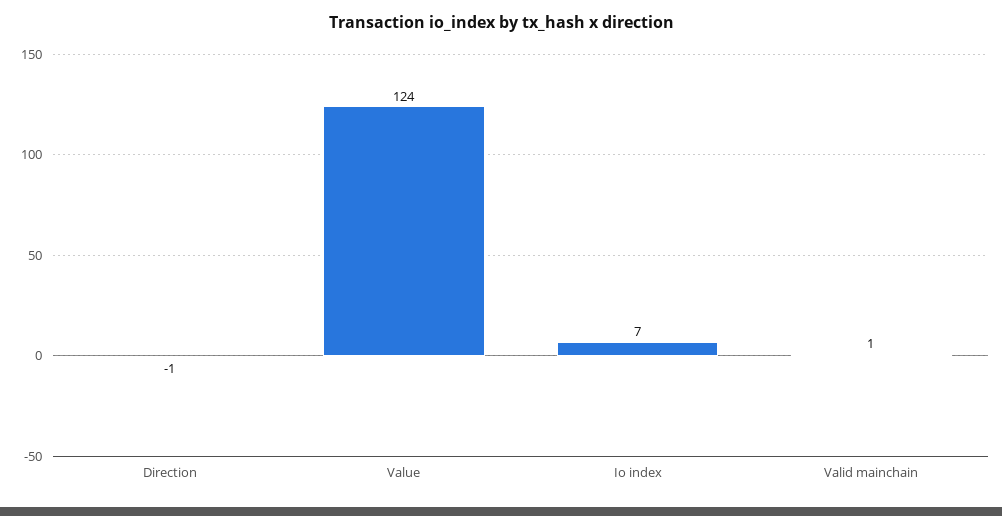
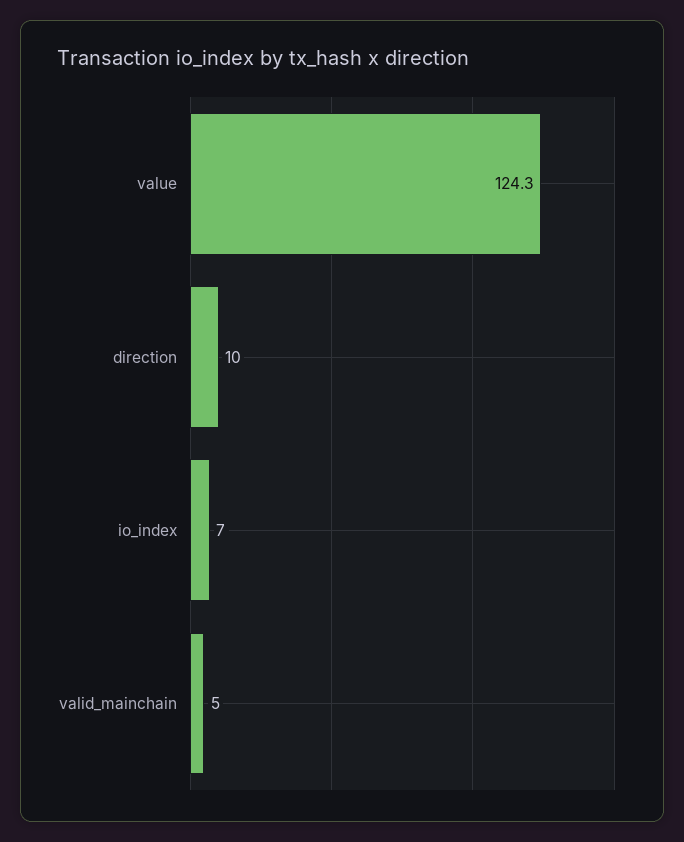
  {
-   "Direction": -1,
+   "Direction": 10,
    "Value": 124.3,
    "Io index": 7,
-   "Valid mainchain": 1
+   "Valid mainchain": 5
  }

